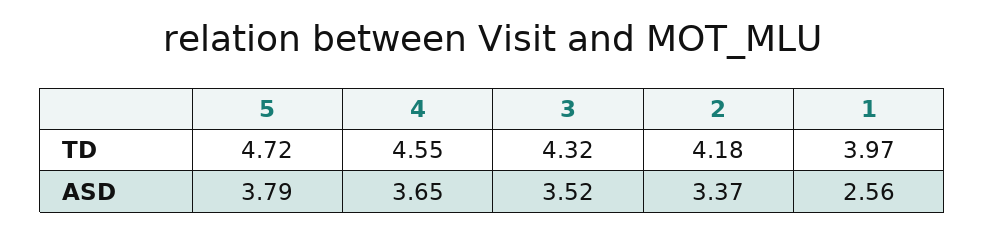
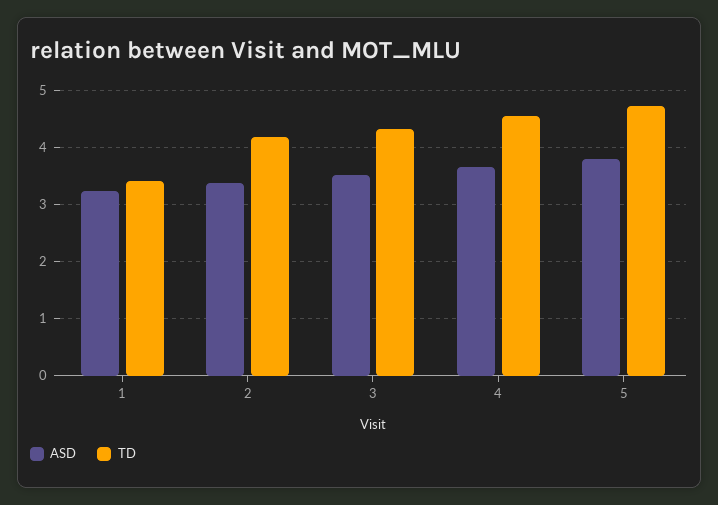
  {
    "TD": {
      "5": 4.72,
      "4": 4.55,
      "3": 4.32,
      "2": 4.18,
-     "1": 3.97
+     "1": 3.4
    },
    "ASD": {
      "5": 3.79,
      "4": 3.65,
      "3": 3.52,
      "2": 3.37,
-     "1": 2.56
+     "1": 3.2
    }
  }

